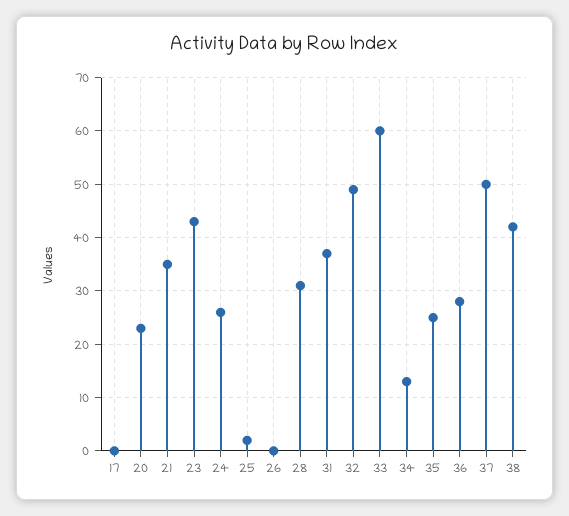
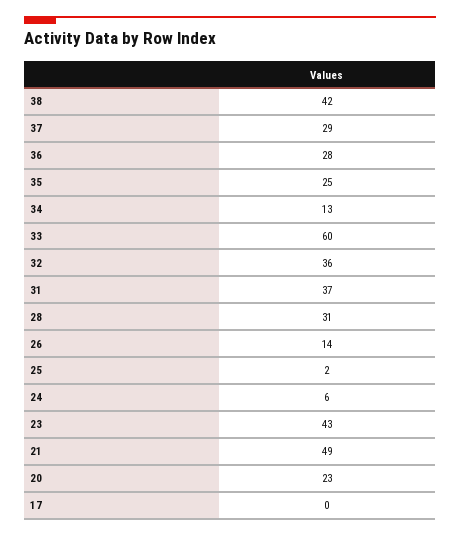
  {
    "17": 0,
    "20": 23,
-   "21": 35,
+   "21": 49,
    "23": 43,
-   "24": 25,
+   "24": 6,
    "25": 2,
-   "26": 0,
+   "26": 14,
    "28": 31,
    "31": 37,
-   "32": 50,
+   "32": 36,
    "33": 60,
    "34": 13,
    "35": 25,
    "36": 28,
-   "37": 50,
+   "37": 29,
    "38": 42
  }

